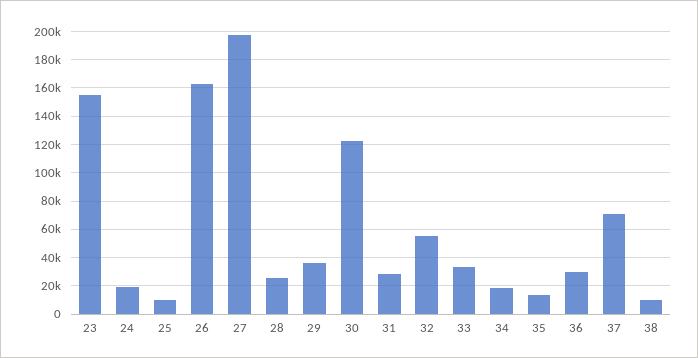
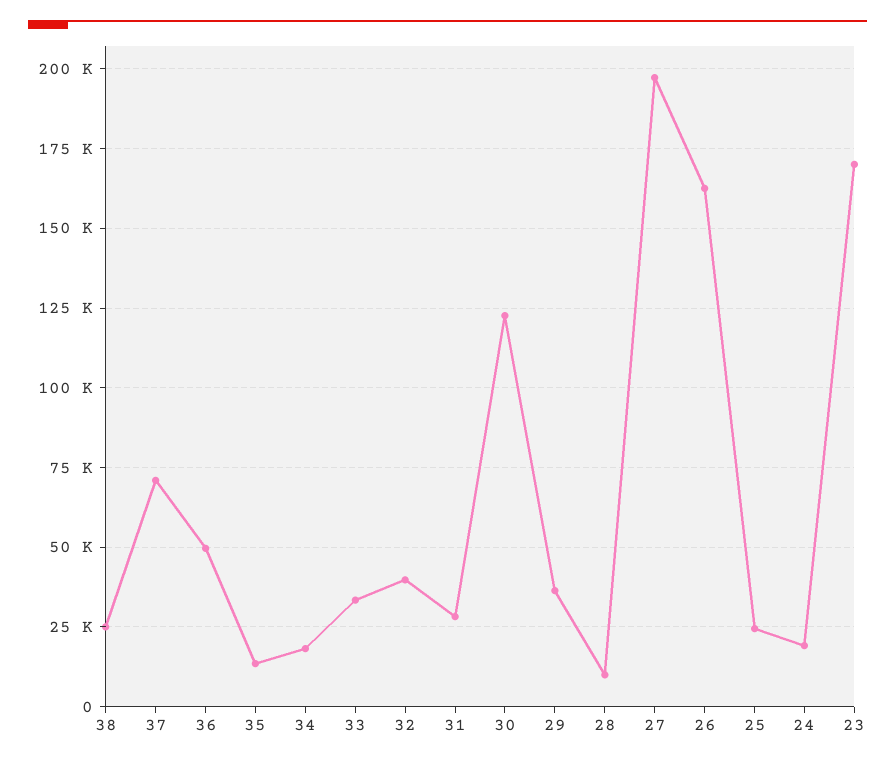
  {
-   "23": 155000,
+   "23": 170000,
    "24": 20000,
-   "25": 10000,
+   "25": 25000,
    "26": 162500,
    "27": 197500,
-   "28": 25000,
+   "28": 10000,
    "29": 37500,
    "30": 122500,
    "31": 27500,
-   "32": 55000,
+   "32": 40000,
    "33": 32500,
    "34": 17500,
    "35": 12500,
-   "36": 30000,
+   "36": 50000,
    "37": 70000,
-   "38": 10000
+   "38": 25000
  }

